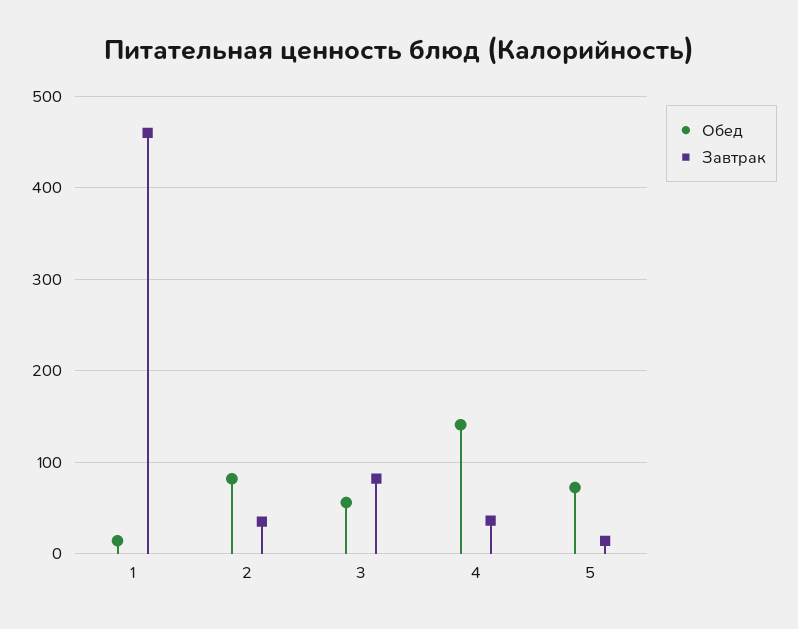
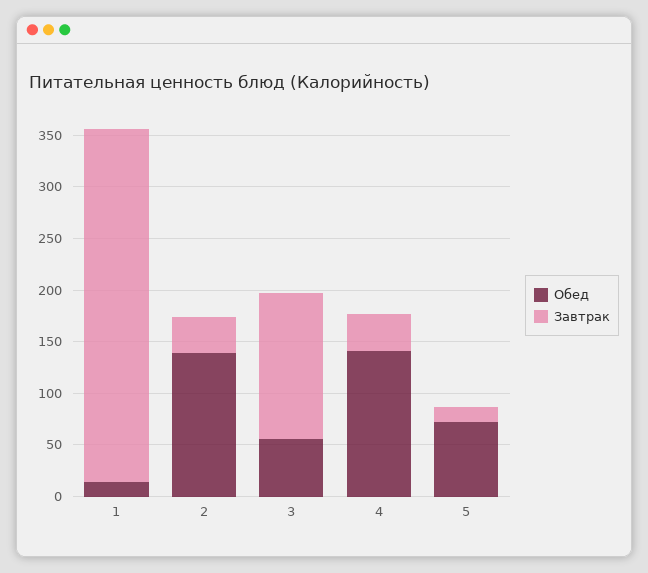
  {
    "Обед": {
      "1": 10,
-     "2": 80,
+     "2": 140,
      "3": 60,
      "4": 140,
      "5": 70
    },
    "Завтрак": {
-     "1": 460,
+     "1": 340,
      "2": 40,
-     "3": 80,
+     "3": 140,
      "4": 40,
      "5": 10
    }
  }

